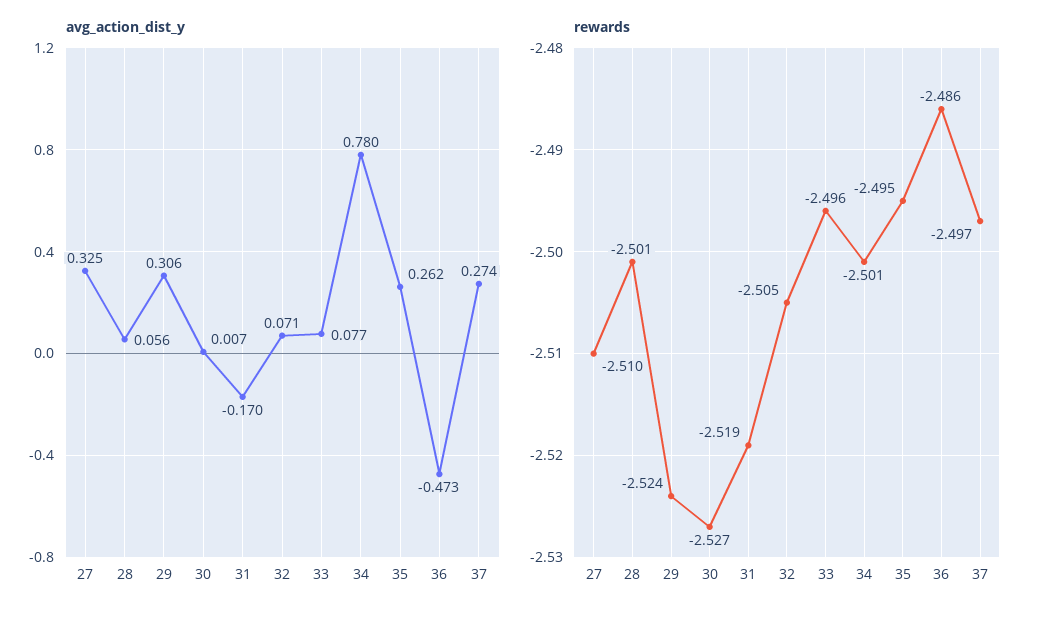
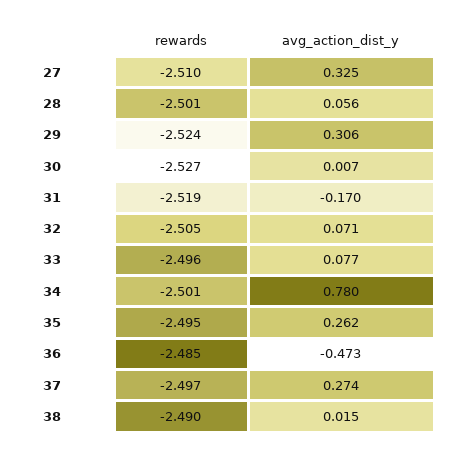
  {
    "avg_action_dist_y": {
      "27": 0.325,
      "28": 0.056,
      "29": 0.306,
      "30": 0.007,
      "31": -0.17,
      "32": 0.071,
      "33": 0.077,
      "34": 0.78,
      "35": 0.262,
      "36": -0.473,
-     "37": 0.274
+     "37": 0.274,
+     "38": 0.015
    },
    "rewards": {
      "27": -2.51,
      "28": -2.501,
      "29": -2.524,
      "30": -2.527,
      "31": -2.519,
      "32": -2.505,
      "33": -2.496,
      "34": -2.501,
      "35": -2.495,
-     "36": -2.486,
+     "36": -2.485,
-     "37": -2.497
+     "37": -2.497,
+     "38": -2.49
    }
  }

